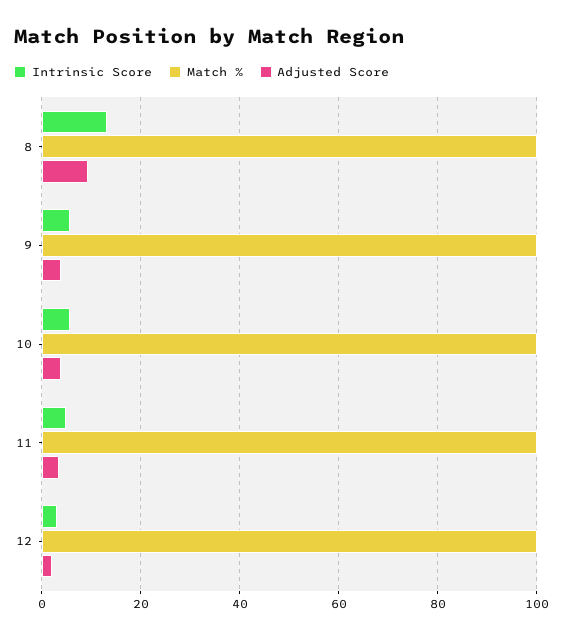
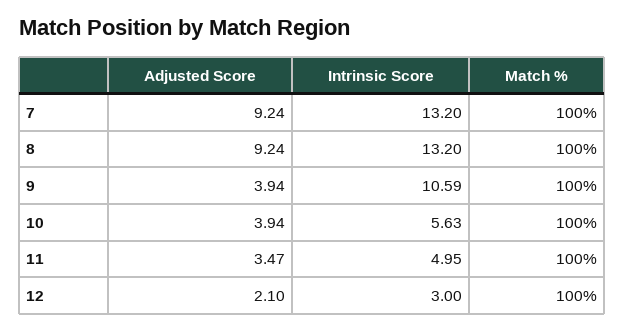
  {
    "Intrinsic Score": {
      "8": 13.2,
-     "9": 6,
+     "9": 10.59,
      "10": 5.63,
      "11": 4.95,
-     "12": 3
+     "12": 3,
+     "7": 13.2
    },
    "Match %": {
      "8": 100,
      "9": 100,
      "10": 100,
      "11": 100,
-     "12": 100
+     "12": 100,
+     "7": 100
    },
    "Adjusted Score": {
      "8": 9.24,
      "9": 3.94,
      "10": 3.94,
      "11": 3.47,
-     "12": 2.1
+     "12": 2.1,
+     "7": 9.24
    }
  }

